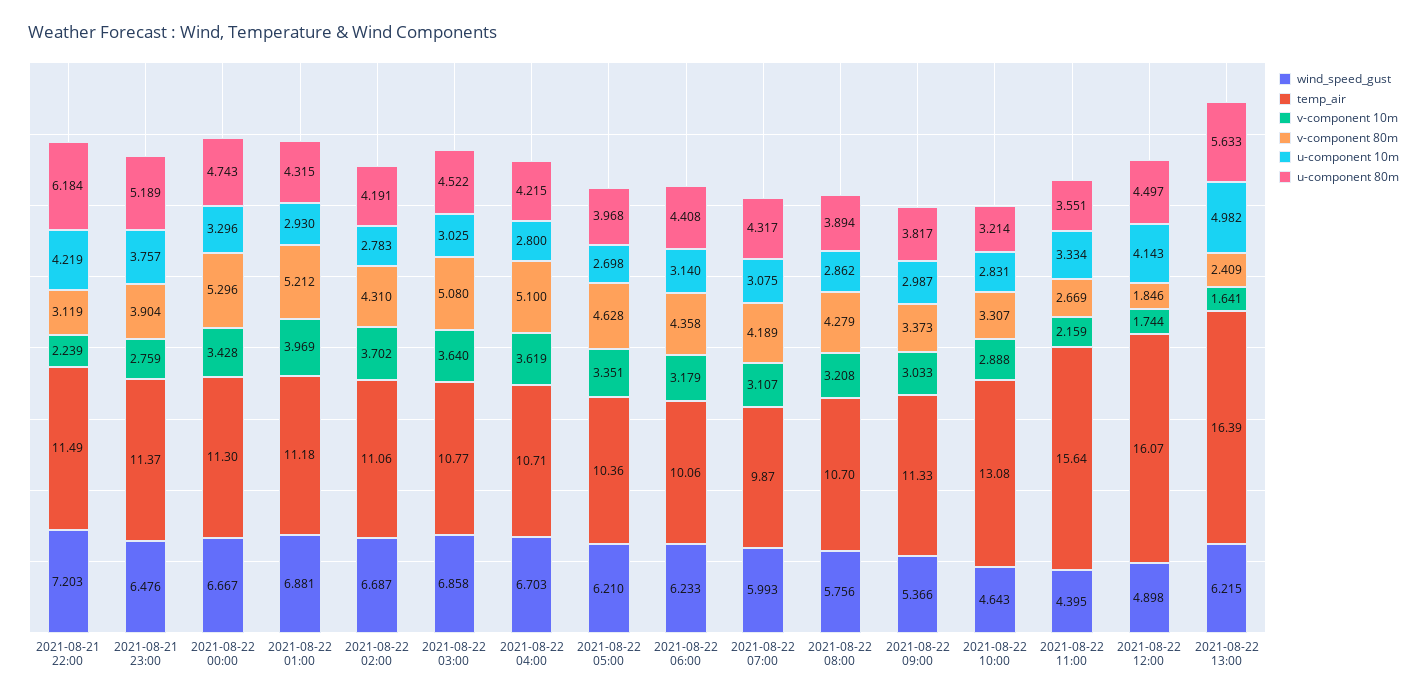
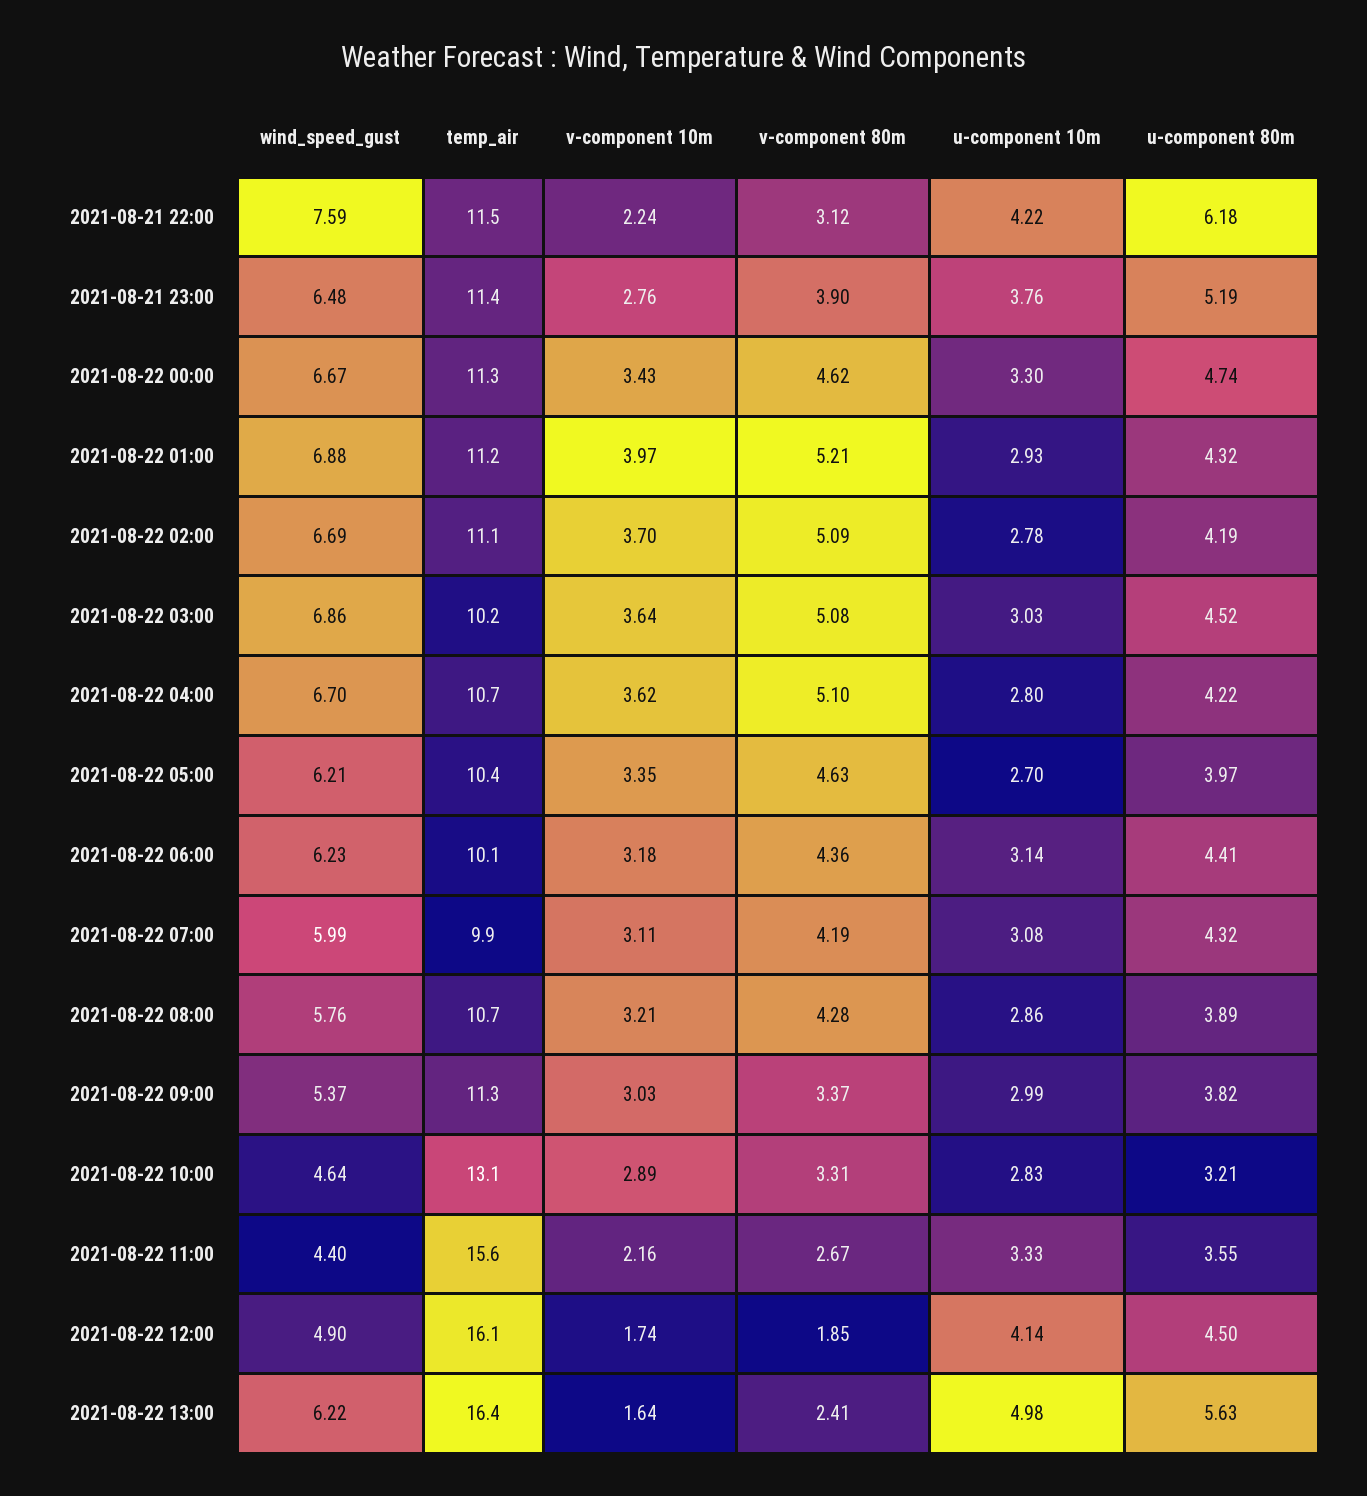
  {
    "wind_speed_gust": {
-     "2021-08-21 22:00": 7.203,
+     "2021-08-21 22:00": 7.59,
      "2021-08-21 23:00": 6.476,
      "2021-08-22 00:00": 6.667,
      "2021-08-22 01:00": 6.881,
      "2021-08-22 02:00": 6.687,
      "2021-08-22 03:00": 6.858,
      "2021-08-22 04:00": 6.703,
      "2021-08-22 05:00": 6.21,
      "2021-08-22 06:00": 6.233,
      "2021-08-22 07:00": 5.993,
      "2021-08-22 08:00": 5.756,
      "2021-08-22 09:00": 5.366,
      "2021-08-22 10:00": 4.643,
      "2021-08-22 11:00": 4.395,
      "2021-08-22 12:00": 4.898,
      "2021-08-22 13:00": 6.215
    },
    "temp_air": {
      "2021-08-21 22:00": 11.49,
      "2021-08-21 23:00": 11.37,
      "2021-08-22 00:00": 11.3,
      "2021-08-22 01:00": 11.18,
      "2021-08-22 02:00": 11.06,
-     "2021-08-22 03:00": 10.77,
+     "2021-08-22 03:00": 10.2,
      "2021-08-22 04:00": 10.71,
      "2021-08-22 05:00": 10.36,
      "2021-08-22 06:00": 10.06,
      "2021-08-22 07:00": 9.87,
      "2021-08-22 08:00": 10.7,
      "2021-08-22 09:00": 11.33,
      "2021-08-22 10:00": 13.08,
      "2021-08-22 11:00": 15.64,
      "2021-08-22 12:00": 16.07,
      "2021-08-22 13:00": 16.39
    },
    "v-component 10m": {
      "2021-08-21 22:00": 2.239,
      "2021-08-21 23:00": 2.759,
      "2021-08-22 00:00": 3.428,
      "2021-08-22 01:00": 3.969,
      "2021-08-22 02:00": 3.702,
      "2021-08-22 03:00": 3.64,
      "2021-08-22 04:00": 3.619,
      "2021-08-22 05:00": 3.351,
      "2021-08-22 06:00": 3.179,
      "2021-08-22 07:00": 3.107,
      "2021-08-22 08:00": 3.208,
      "2021-08-22 09:00": 3.033,
      "2021-08-22 10:00": 2.888,
      "2021-08-22 11:00": 2.159,
      "2021-08-22 12:00": 1.744,
      "2021-08-22 13:00": 1.641
    },
    "v-component 80m": {
      "2021-08-21 22:00": 3.119,
      "2021-08-21 23:00": 3.904,
-     "2021-08-22 00:00": 5.296,
+     "2021-08-22 00:00": 4.62,
      "2021-08-22 01:00": 5.212,
-     "2021-08-22 02:00": 4.31,
+     "2021-08-22 02:00": 5.09,
      "2021-08-22 03:00": 5.08,
      "2021-08-22 04:00": 5.1,
      "2021-08-22 05:00": 4.628,
      "2021-08-22 06:00": 4.358,
      "2021-08-22 07:00": 4.189,
      "2021-08-22 08:00": 4.279,
      "2021-08-22 09:00": 3.373,
      "2021-08-22 10:00": 3.307,
      "2021-08-22 11:00": 2.669,
      "2021-08-22 12:00": 1.846,
      "2021-08-22 13:00": 2.409
    },
    "u-component 10m": {
      "2021-08-21 22:00": 4.219,
      "2021-08-21 23:00": 3.757,
      "2021-08-22 00:00": 3.296,
      "2021-08-22 01:00": 2.93,
      "2021-08-22 02:00": 2.783,
      "2021-08-22 03:00": 3.025,
      "2021-08-22 04:00": 2.8,
      "2021-08-22 05:00": 2.698,
      "2021-08-22 06:00": 3.14,
      "2021-08-22 07:00": 3.075,
      "2021-08-22 08:00": 2.862,
      "2021-08-22 09:00": 2.987,
      "2021-08-22 10:00": 2.831,
      "2021-08-22 11:00": 3.334,
      "2021-08-22 12:00": 4.143,
      "2021-08-22 13:00": 4.982
    },
    "u-component 80m": {
      "2021-08-21 22:00": 6.184,
      "2021-08-21 23:00": 5.189,
      "2021-08-22 00:00": 4.743,
      "2021-08-22 01:00": 4.315,
      "2021-08-22 02:00": 4.191,
      "2021-08-22 03:00": 4.522,
      "2021-08-22 04:00": 4.215,
      "2021-08-22 05:00": 3.968,
      "2021-08-22 06:00": 4.408,
      "2021-08-22 07:00": 4.317,
      "2021-08-22 08:00": 3.894,
      "2021-08-22 09:00": 3.817,
      "2021-08-22 10:00": 3.214,
      "2021-08-22 11:00": 3.551,
      "2021-08-22 12:00": 4.497,
      "2021-08-22 13:00": 5.633
    }
  }

